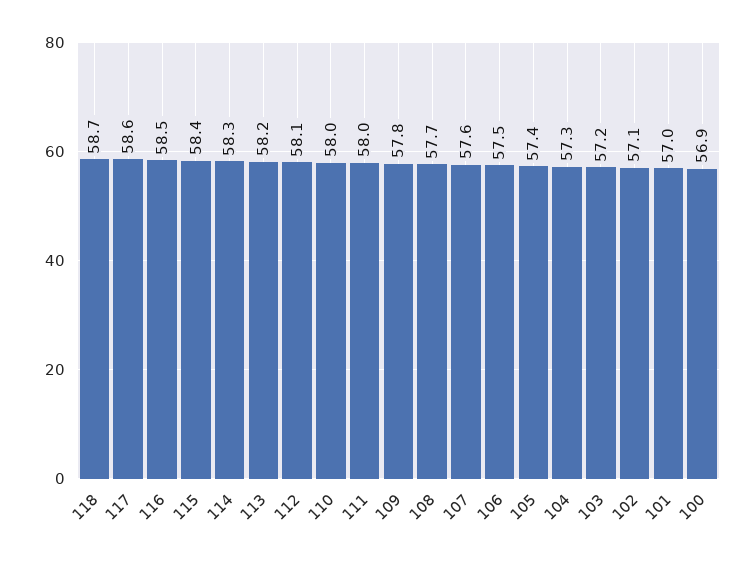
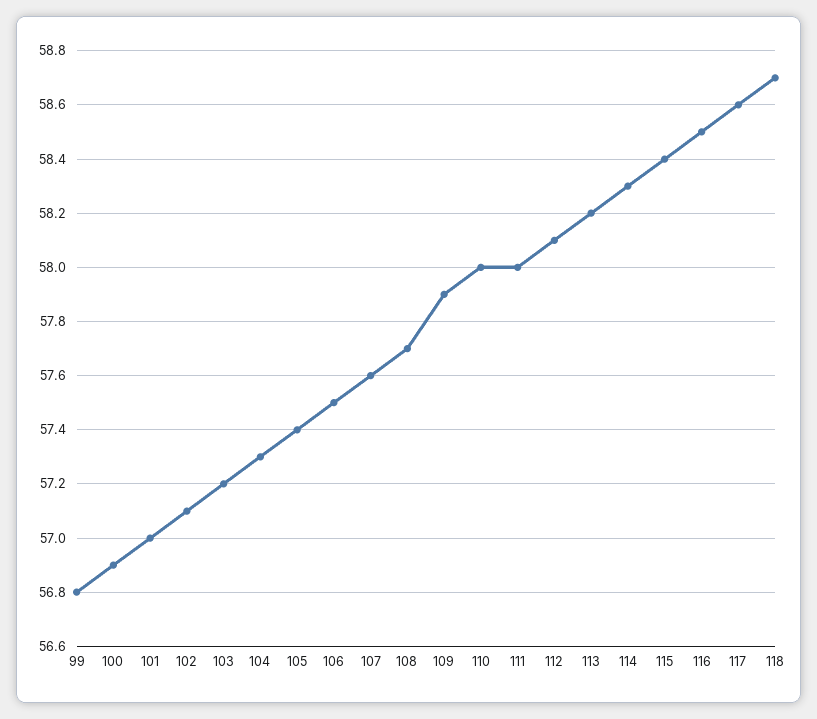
  {
    "118": 58.7,
    "117": 58.6,
    "116": 58.5,
    "115": 58.4,
    "114": 58.3,
    "113": 58.2,
    "112": 58.1,
    "110": 58,
    "111": 58,
-   "109": 57.8,
+   "109": 57.9,
    "108": 57.7,
    "107": 57.6,
    "106": 57.5,
    "105": 57.4,
    "104": 57.3,
    "103": 57.2,
    "102": 57.1,
    "101": 57,
-   "100": 56.9
+   "100": 56.9,
+   "99": 56.8
  }

